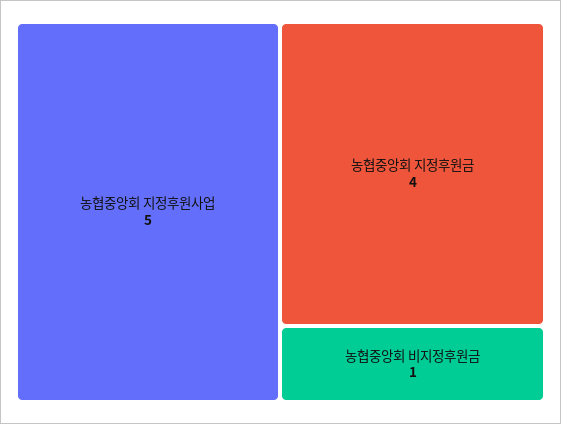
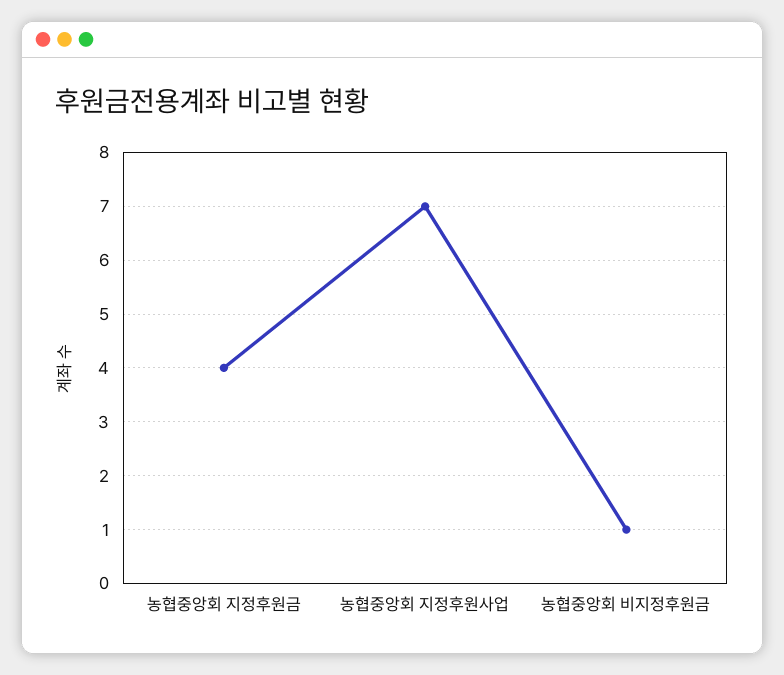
  {
-   "농협중앙회 지정후원사업": 5,
+   "농협중앙회 지정후원사업": 7,
    "농협중앙회 지정후원금": 4,
    "농협중앙회 비지정후원금": 1
  }

